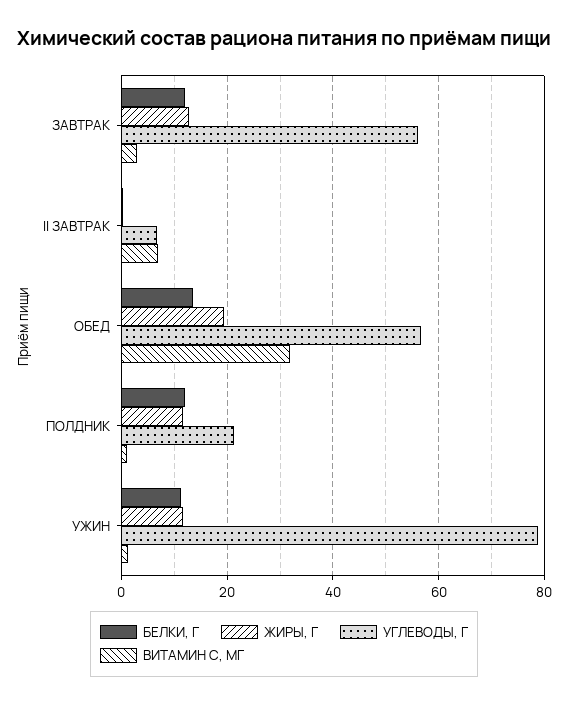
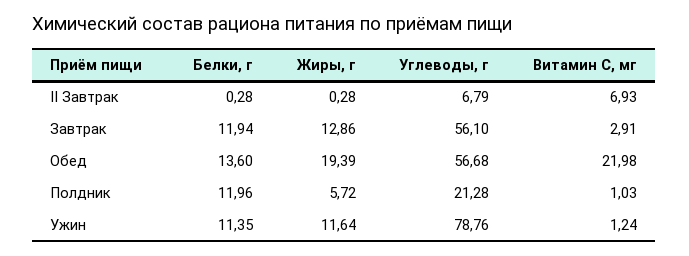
  {
    "БЕЛКИ, Г": {
      "ЗАВТРАК": 11.94,
      "II ЗАВТРАК": 0.28,
      "ОБЕД": 13.6,
      "ПОЛДНИК": 11.96,
      "УЖИН": 11.35
    },
    "ЖИРЫ, Г": {
      "ЗАВТРАК": 12.86,
      "II ЗАВТРАК": 0.28,
      "ОБЕД": 19.39,
-     "ПОЛДНИК": 12,
+     "ПОЛДНИК": 5.72,
      "УЖИН": 11.64
    },
    "УГЛЕВОДЫ, Г": {
      "ЗАВТРАК": 56.1,
      "II ЗАВТРАК": 6.79,
      "ОБЕД": 56.68,
      "ПОЛДНИК": 21.28,
      "УЖИН": 78.76
    },
    "ВИТАМИН С, МГ": {
      "ЗАВТРАК": 2.91,
      "II ЗАВТРАК": 6.93,
-     "ОБЕД": 32,
+     "ОБЕД": 21.98,
      "ПОЛДНИК": 1.03,
      "УЖИН": 1.24
    }
  }

